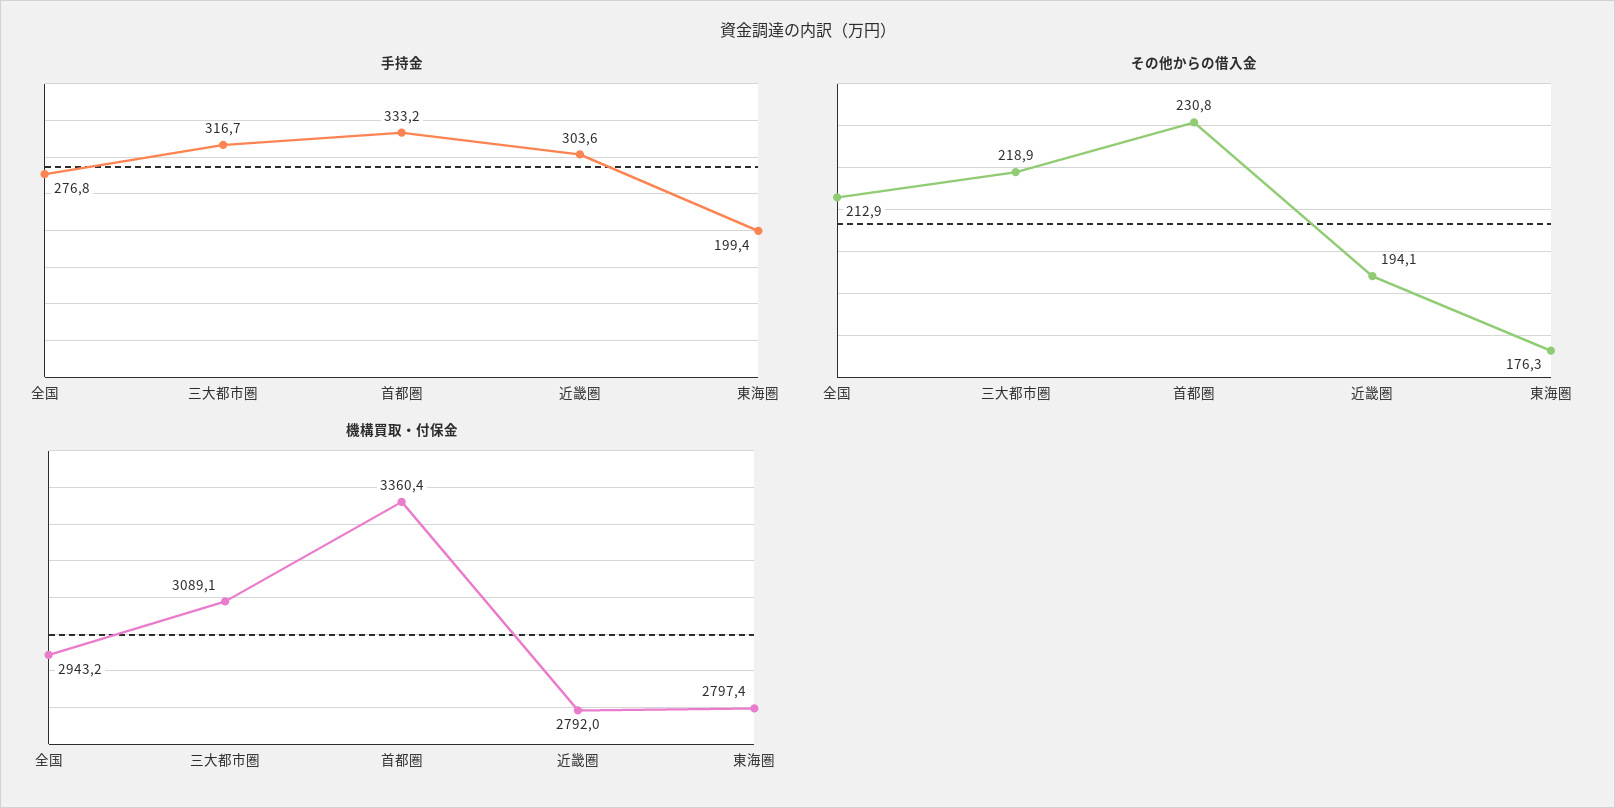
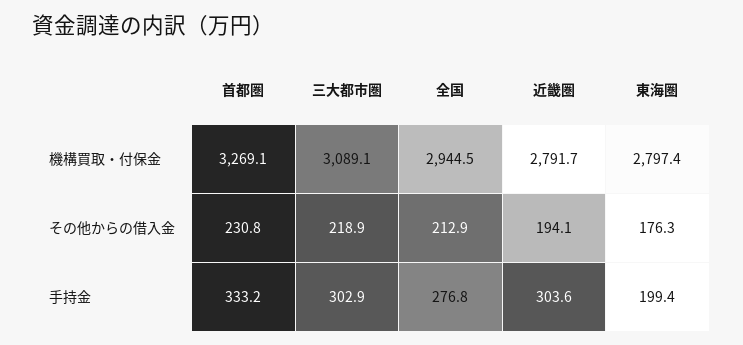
  {
    "手持金": {
      "全国": 276.8,
-     "三大都市圏": 316.7,
+     "三大都市圏": 302.9,
      "首都圏": 333.2,
      "近畿圏": 303.6,
      "東海圏": 199.4
    },
    "その他からの借入金": {
      "全国": 212.9,
      "三大都市圏": 218.9,
      "首都圏": 230.8,
      "近畿圏": 194.1,
      "東海圏": 176.3
    },
    "機構買取・付保金": {
-     "全国": 2943.2,
+     "全国": 2944.5,
      "三大都市圏": 3089.1,
-     "首都圏": 3360.4,
+     "首都圏": 3269.1,
-     "近畿圏": 2792,
+     "近畿圏": 2791.7,
      "東海圏": 2797.4
    }
  }

